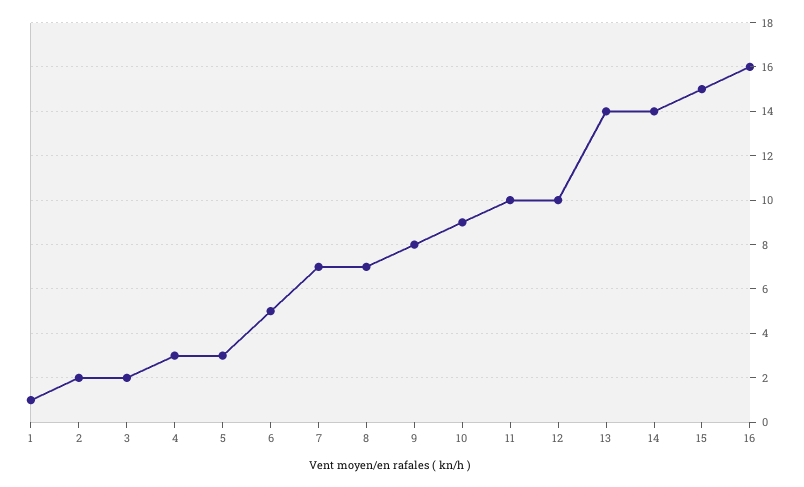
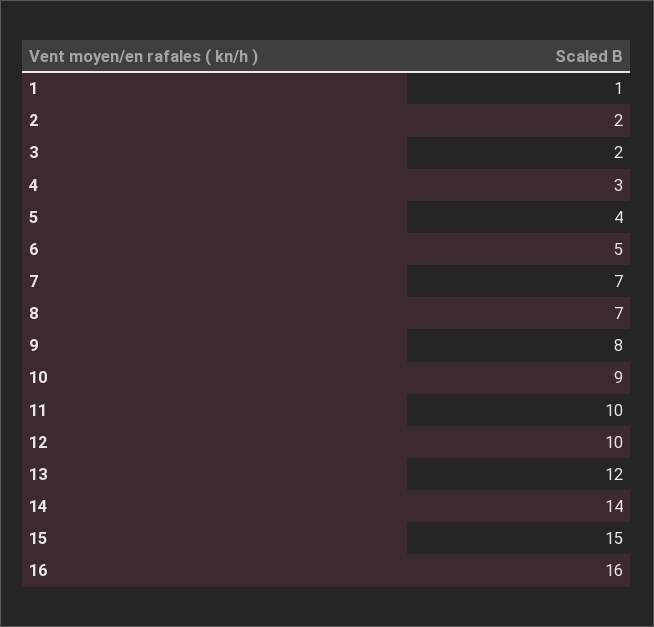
  {
    "1": 1,
    "2": 2,
    "3": 2,
    "4": 3,
-   "5": 3,
+   "5": 4,
    "6": 5,
    "7": 7,
    "8": 7,
    "9": 8,
    "10": 9,
    "11": 10,
    "12": 10,
-   "13": 14,
+   "13": 12,
    "14": 14,
    "15": 15,
    "16": 16
  }

